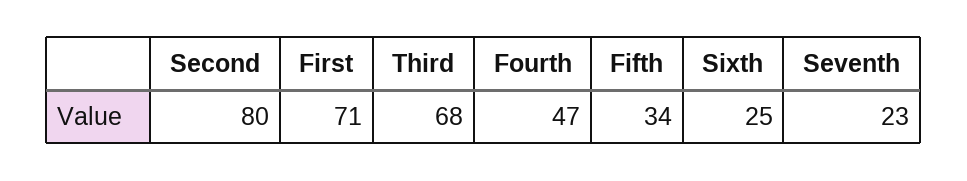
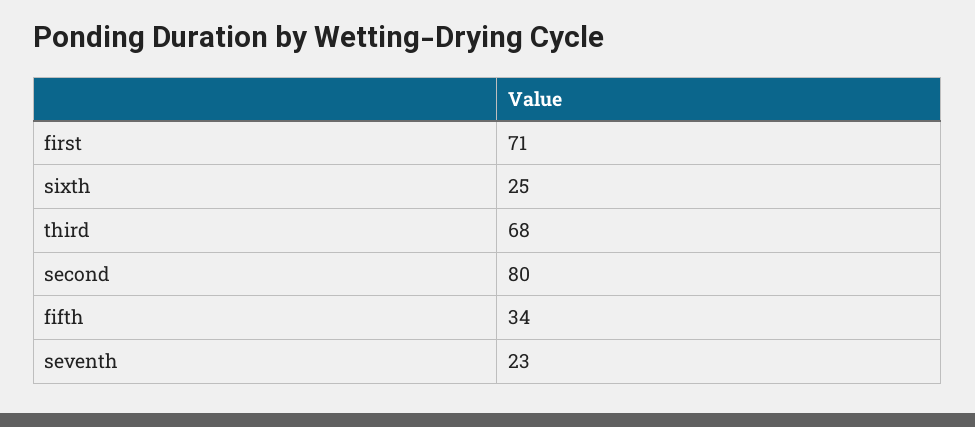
  {
    "Second": 80,
    "First": 71,
    "Third": 68,
-   "Fourth": 47,
    "Fifth": 34,
    "Sixth": 25,
    "Seventh": 23
  }

